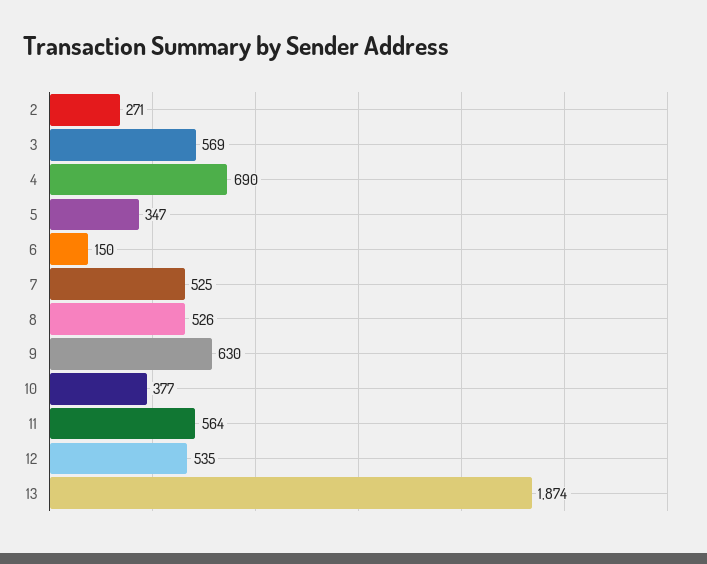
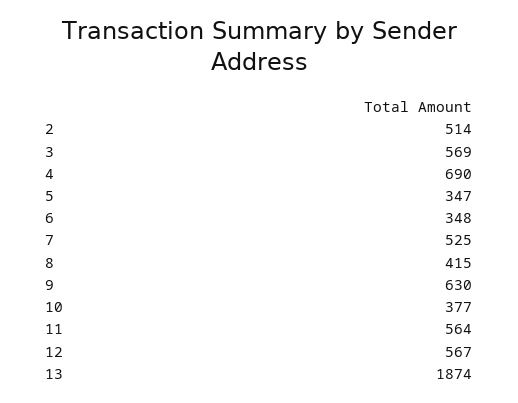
  {
-   "2": 271,
+   "2": 514,
    "3": 569,
    "4": 690,
    "5": 347,
-   "6": 150,
+   "6": 348,
    "7": 525,
-   "8": 526,
+   "8": 415,
    "9": 630,
    "10": 377,
    "11": 564,
-   "12": 535,
+   "12": 567,
    "13": 1874
  }

